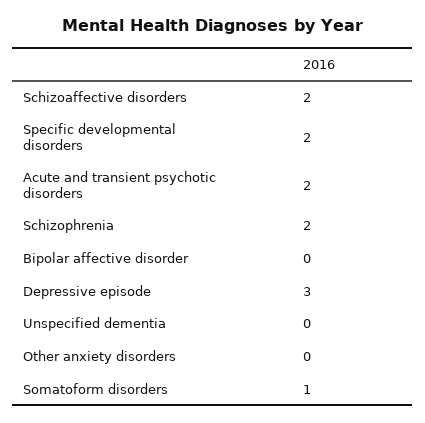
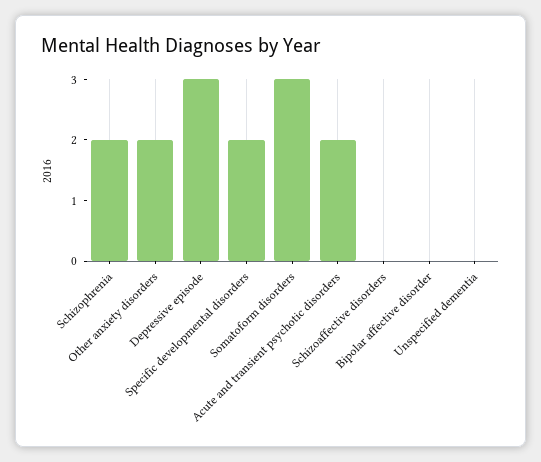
  {
-   "Schizoaffective disorders": 2,
+   "Schizoaffective disorders": 0,
    "Specific developmental disorders": 2,
    "Acute and transient psychotic disorders": 2,
    "Schizophrenia": 2,
    "Bipolar affective disorder": 0,
    "Depressive episode": 3,
    "Unspecified dementia": 0,
-   "Other anxiety disorders": 0,
+   "Other anxiety disorders": 2,
-   "Somatoform disorders": 1
+   "Somatoform disorders": 3
  }

